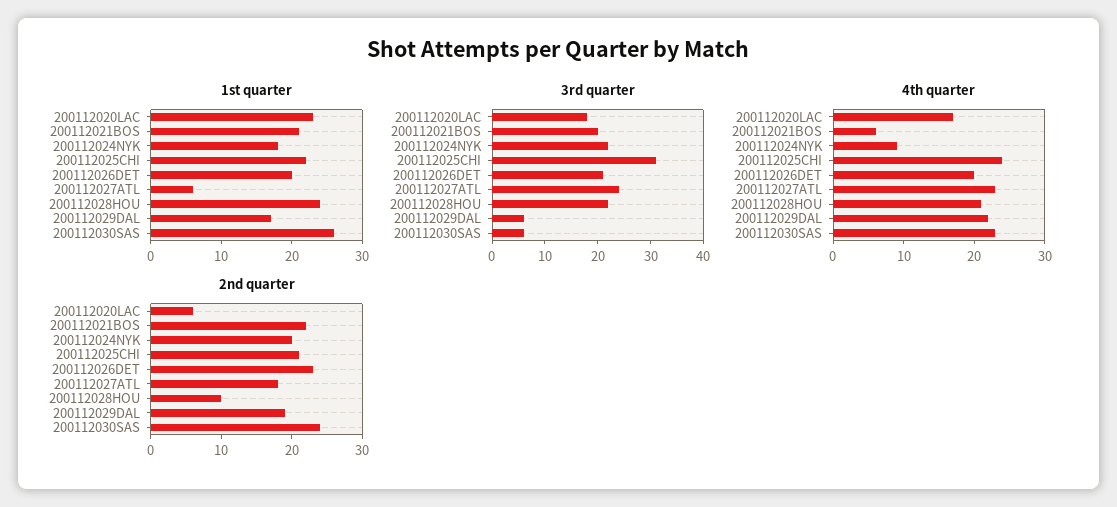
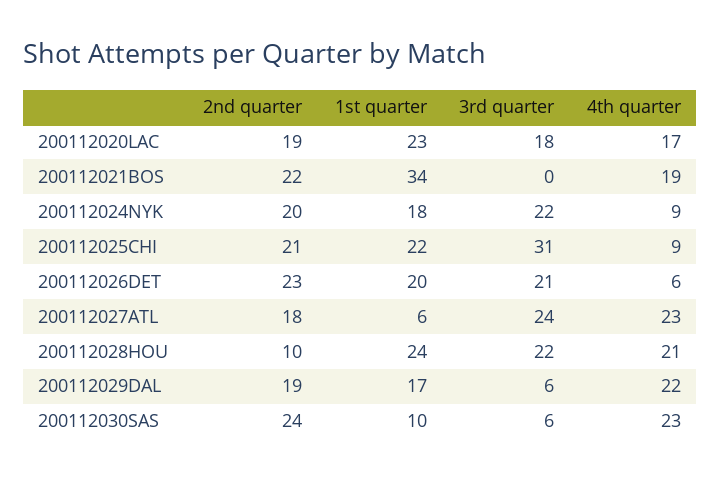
  {
    "1st quarter": {
      "200112020LAC": 23,
-     "200112021BOS": 20,
+     "200112021BOS": 34,
      "200112024NYK": 18,
      "200112025CHI": 22,
      "200112026DET": 20,
      "200112027ATL": 6,
      "200112028HOU": 24,
      "200112029DAL": 17,
-     "200112030SAS": 25
+     "200112030SAS": 10
    },
    "3rd quarter": {
      "200112020LAC": 18,
-     "200112021BOS": 20,
+     "200112021BOS": 0,
      "200112024NYK": 22,
      "200112025CHI": 31,
      "200112026DET": 21,
      "200112027ATL": 24,
      "200112028HOU": 22,
      "200112029DAL": 6,
      "200112030SAS": 6
    },
    "4th quarter": {
      "200112020LAC": 17,
-     "200112021BOS": 5,
+     "200112021BOS": 19,
      "200112024NYK": 9,
-     "200112025CHI": 25,
+     "200112025CHI": 9,
-     "200112026DET": 20,
+     "200112026DET": 6,
      "200112027ATL": 23,
      "200112028HOU": 21,
      "200112029DAL": 22,
      "200112030SAS": 23
    },
    "2nd quarter": {
-     "200112020LAC": 5,
+     "200112020LAC": 19,
      "200112021BOS": 22,
      "200112024NYK": 20,
      "200112025CHI": 21,
      "200112026DET": 23,
      "200112027ATL": 18,
      "200112028HOU": 10,
      "200112029DAL": 19,
      "200112030SAS": 24
    }
  }

